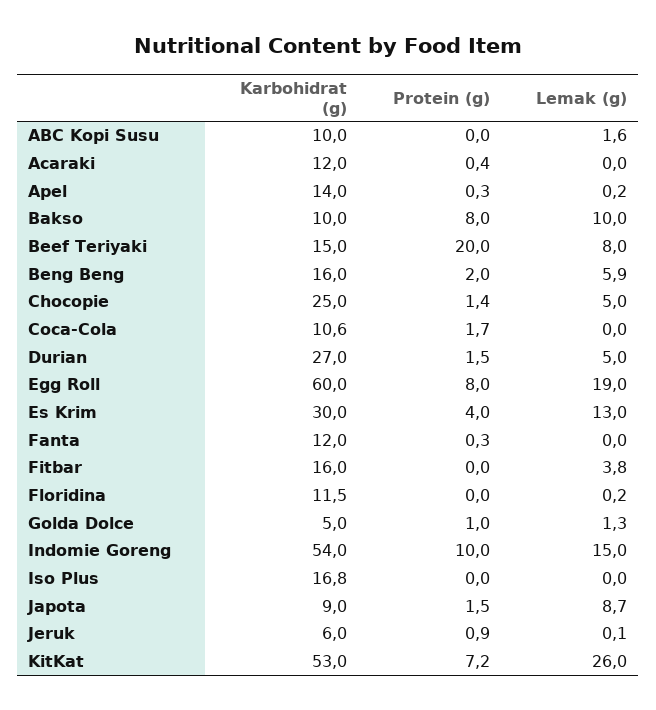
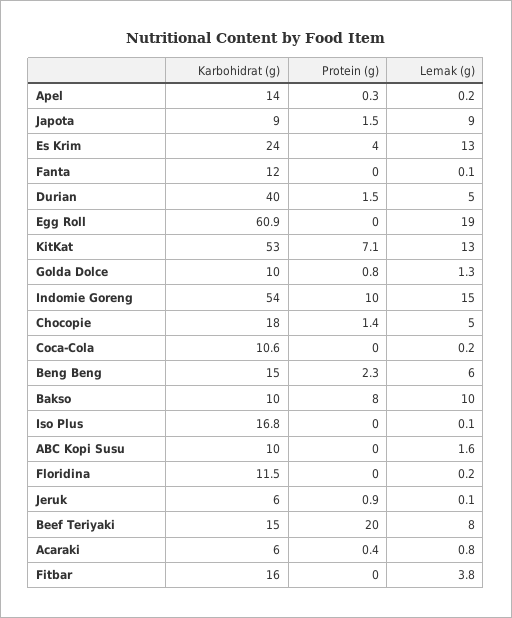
  {
    "Karbohidrat (g)": {
      "ABC Kopi Susu": 10,
-     "Acaraki": 12,
+     "Acaraki": 6,
      "Apel": 14,
      "Bakso": 10,
      "Beef Teriyaki": 15,
-     "Beng Beng": 16,
+     "Beng Beng": 15,
-     "Chocopie": 25,
+     "Chocopie": 18,
      "Coca-Cola": 10.6,
-     "Durian": 27,
+     "Durian": 40,
-     "Egg Roll": 60,
+     "Egg Roll": 60.9,
-     "Es Krim": 30,
+     "Es Krim": 24,
      "Fanta": 12,
      "Fitbar": 16,
      "Floridina": 11.5,
-     "Golda Dolce": 5,
+     "Golda Dolce": 10,
      "Indomie Goreng": 54,
      "Iso Plus": 16.8,
      "Japota": 9,
      "Jeruk": 6,
      "KitKat": 53
    },
    "Protein (g)": {
      "ABC Kopi Susu": 0,
      "Acaraki": 0.4,
      "Apel": 0.3,
      "Bakso": 8,
      "Beef Teriyaki": 20,
-     "Beng Beng": 2,
+     "Beng Beng": 2.3,
      "Chocopie": 1.4,
-     "Coca-Cola": 1.7,
+     "Coca-Cola": 0,
      "Durian": 1.5,
-     "Egg Roll": 8,
+     "Egg Roll": 0,
      "Es Krim": 4,
-     "Fanta": 0.3,
+     "Fanta": 0,
      "Fitbar": 0,
      "Floridina": 0,
-     "Golda Dolce": 1,
+     "Golda Dolce": 0.8,
      "Indomie Goreng": 10,
      "Iso Plus": 0,
      "Japota": 1.5,
      "Jeruk": 0.9,
-     "KitKat": 7.2
+     "KitKat": 7.1
    },
    "Lemak (g)": {
      "ABC Kopi Susu": 1.6,
-     "Acaraki": 0,
+     "Acaraki": 0.8,
      "Apel": 0.2,
      "Bakso": 10,
      "Beef Teriyaki": 8,
-     "Beng Beng": 5.9,
+     "Beng Beng": 6,
      "Chocopie": 5,
-     "Coca-Cola": 0,
+     "Coca-Cola": 0.2,
      "Durian": 5,
      "Egg Roll": 19,
      "Es Krim": 13,
-     "Fanta": 0,
+     "Fanta": 0.1,
      "Fitbar": 3.8,
      "Floridina": 0.2,
      "Golda Dolce": 1.3,
      "Indomie Goreng": 15,
-     "Iso Plus": 0,
+     "Iso Plus": 0.1,
-     "Japota": 8.7,
+     "Japota": 9,
      "Jeruk": 0.1,
-     "KitKat": 26
+     "KitKat": 13
    }
  }

